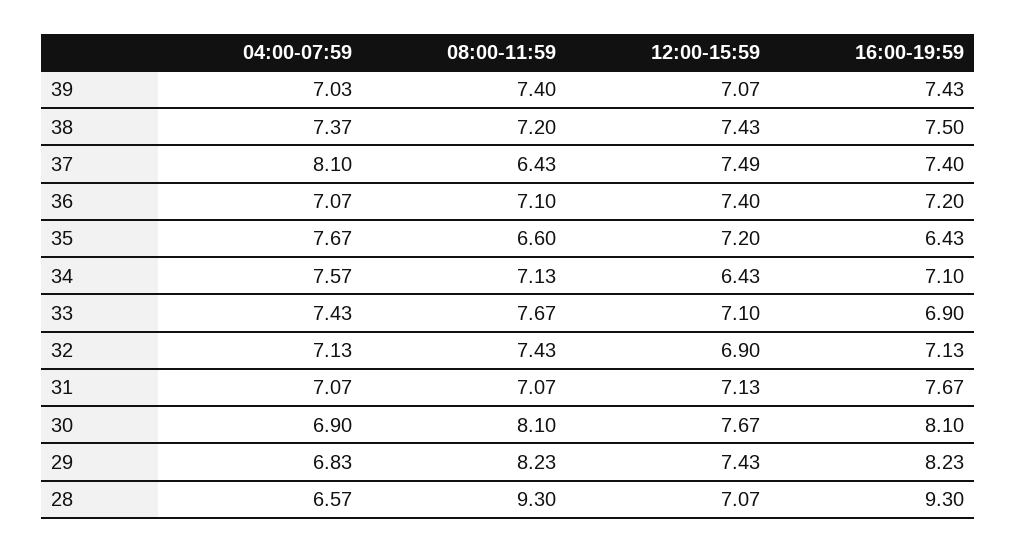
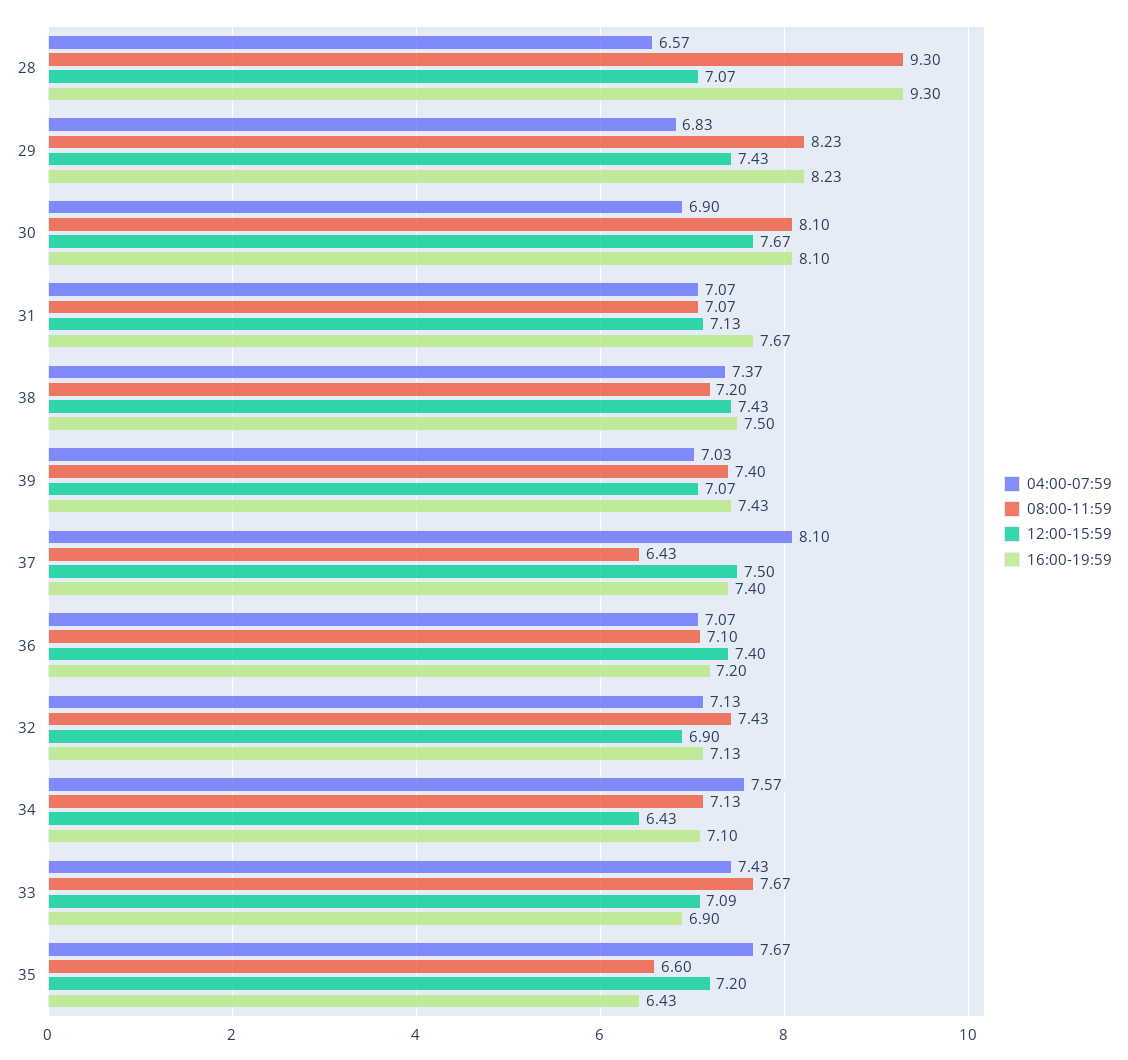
  {
    "04:00-07:59": {
      "39": 7.03,
      "38": 7.37,
      "37": 8.1,
      "36": 7.07,
      "35": 7.67,
      "34": 7.57,
      "33": 7.43,
      "32": 7.13,
      "31": 7.07,
      "30": 6.9,
      "29": 6.83,
      "28": 6.57
    },
    "08:00-11:59": {
      "39": 7.4,
      "38": 7.2,
      "37": 6.43,
      "36": 7.1,
      "35": 6.6,
      "34": 7.13,
      "33": 7.67,
      "32": 7.43,
      "31": 7.07,
      "30": 8.1,
      "29": 8.23,
      "28": 9.3
    },
    "12:00-15:59": {
      "39": 7.07,
      "38": 7.43,
-     "37": 7.49,
+     "37": 7.5,
      "36": 7.4,
      "35": 7.2,
      "34": 6.43,
-     "33": 7.1,
+     "33": 7.09,
      "32": 6.9,
      "31": 7.13,
      "30": 7.67,
      "29": 7.43,
      "28": 7.07
    },
    "16:00-19:59": {
      "39": 7.43,
      "38": 7.5,
      "37": 7.4,
      "36": 7.2,
      "35": 6.43,
      "34": 7.1,
      "33": 6.9,
      "32": 7.13,
      "31": 7.67,
      "30": 8.1,
      "29": 8.23,
      "28": 9.3
    }
  }

